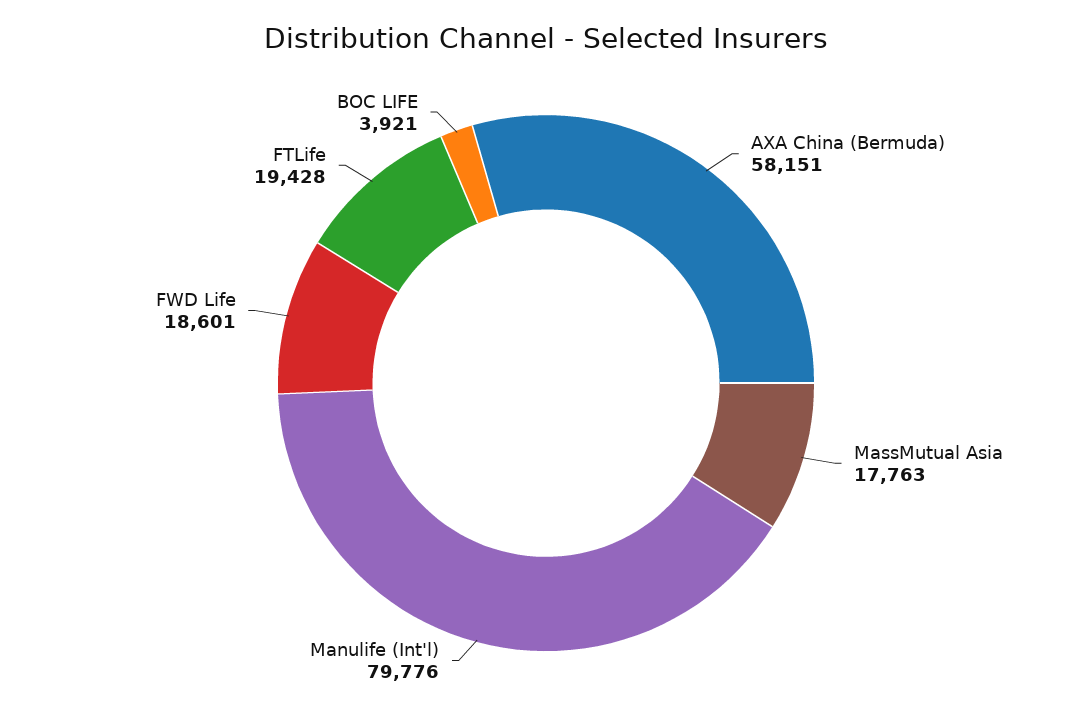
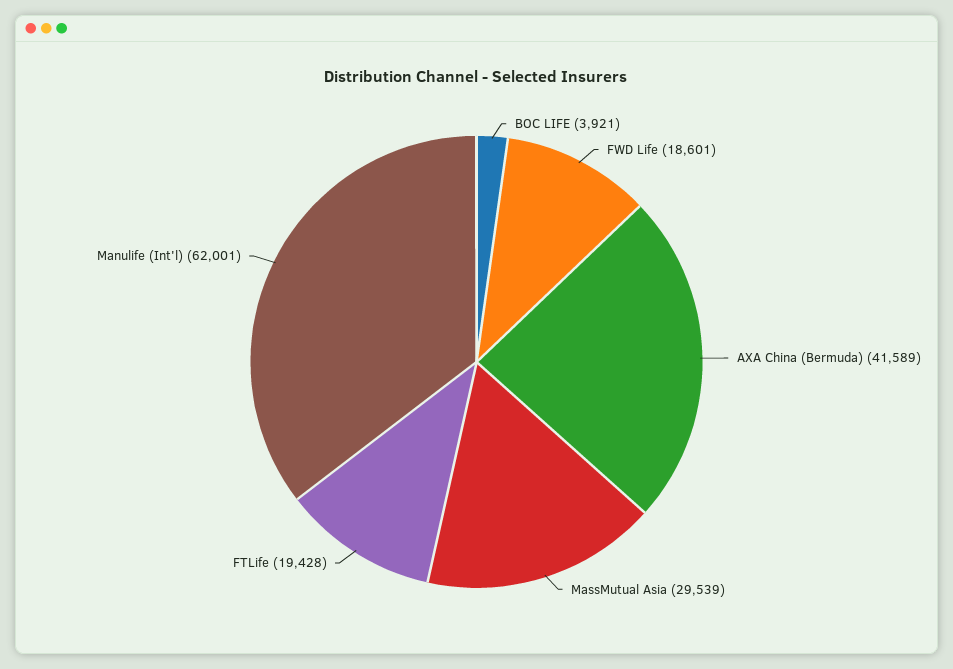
  {
-   "AXA China (Bermuda)": 58151,
+   "AXA China (Bermuda)": 41589,
-   "MassMutual Asia": 17763,
+   "MassMutual Asia": 29539,
-   "Manulife (Int'l)": 79776,
+   "Manulife (Int'l)": 62001,
    "FWD Life": 18601,
    "FTLife": 19428,
    "BOC LIFE": 3921
  }

